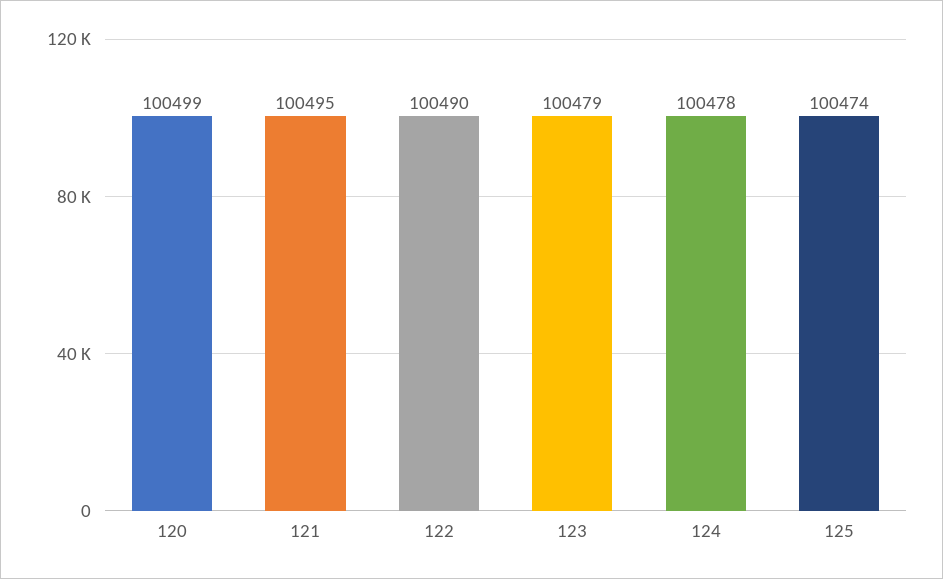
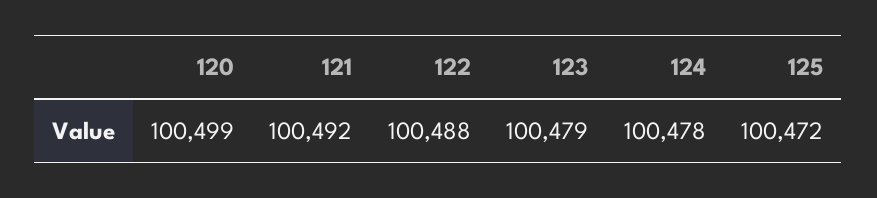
  {
    "120": 100499,
-   "121": 100495,
+   "121": 100492,
-   "122": 100490,
+   "122": 100488,
    "123": 100479,
    "124": 100478,
-   "125": 100474
+   "125": 100472
  }

